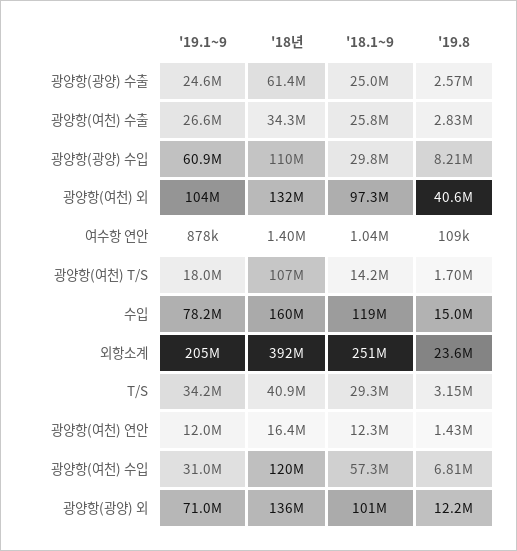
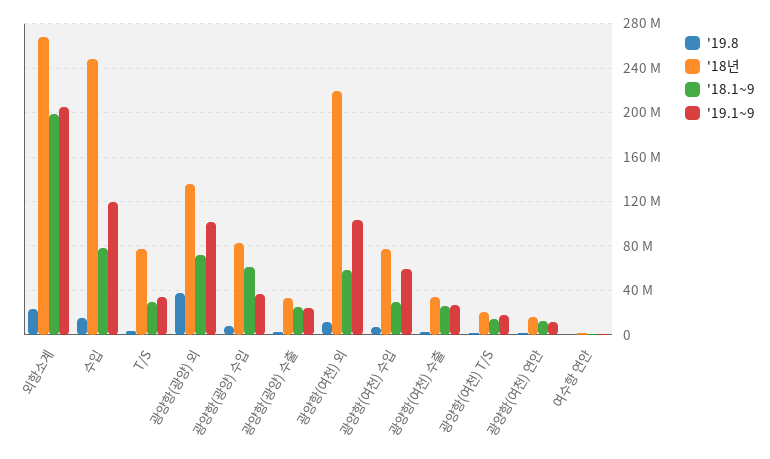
  {
    "'19.1~9": {
      "광양항(광양) 수출": 24600000,
      "광양항(여천) 수출": 26600000,
-     "광양항(광양) 수입": 60900000,
+     "광양항(광양) 수입": 40000000,
      "광양항(여천) 외": 104000000,
      "여수항 연안": 878000,
      "광양항(여천) T/S": 18000000,
-     "수입": 78200000,
+     "수입": 120000000,
      "외항소계": 205000000,
      "T/S": 34200000,
      "광양항(여천) 연안": 12000000,
-     "광양항(여천) 수입": 31000000,
+     "광양항(여천) 수입": 60000000,
-     "광양항(광양) 외": 71000000
+     "광양항(광양) 외": 100000000
    },
    "'18년": {
-     "광양항(광양) 수출": 61400000,
+     "광양항(광양) 수출": 30000000,
      "광양항(여천) 수출": 34300000,
-     "광양항(광양) 수입": 110000000,
+     "광양항(광양) 수입": 80000000,
-     "광양항(여천) 외": 132000000,
+     "광양항(여천) 외": 220000000,
      "여수항 연안": 1400000,
-     "광양항(여천) T/S": 107000000,
+     "광양항(여천) T/S": 20000000,
-     "수입": 160000000,
+     "수입": 250000000,
-     "외항소계": 392000000,
+     "외항소계": 270000000,
-     "T/S": 40900000,
+     "T/S": 80000000,
      "광양항(여천) 연안": 16400000,
-     "광양항(여천) 수입": 120000000,
+     "광양항(여천) 수입": 80000000,
      "광양항(광양) 외": 136000000
    },
    "'18.1~9": {
      "광양항(광양) 수출": 25000000,
      "광양항(여천) 수출": 25800000,
-     "광양항(광양) 수입": 29800000,
+     "광양항(광양) 수입": 60000000,
-     "광양항(여천) 외": 97300000,
+     "광양항(여천) 외": 60000000,
      "여수항 연안": 1040000,
      "광양항(여천) T/S": 14200000,
-     "수입": 119000000,
+     "수입": 80000000,
-     "외항소계": 251000000,
+     "외항소계": 200000000,
      "T/S": 29300000,
      "광양항(여천) 연안": 12300000,
-     "광양항(여천) 수입": 57300000,
+     "광양항(여천) 수입": 30000000,
-     "광양항(광양) 외": 101000000
+     "광양항(광양) 외": 70000000
    },
    "'19.8": {
      "광양항(광양) 수출": 2570000,
      "광양항(여천) 수출": 2830000,
      "광양항(광양) 수입": 8210000,
-     "광양항(여천) 외": 40600000,
+     "광양항(여천) 외": 10000000,
      "여수항 연안": 109000,
      "광양항(여천) T/S": 1700000,
      "수입": 15000000,
      "외항소계": 23600000,
      "T/S": 3150000,
      "광양항(여천) 연안": 1430000,
      "광양항(여천) 수입": 6810000,
-     "광양항(광양) 외": 12200000
+     "광양항(광양) 외": 40000000
    }
  }

